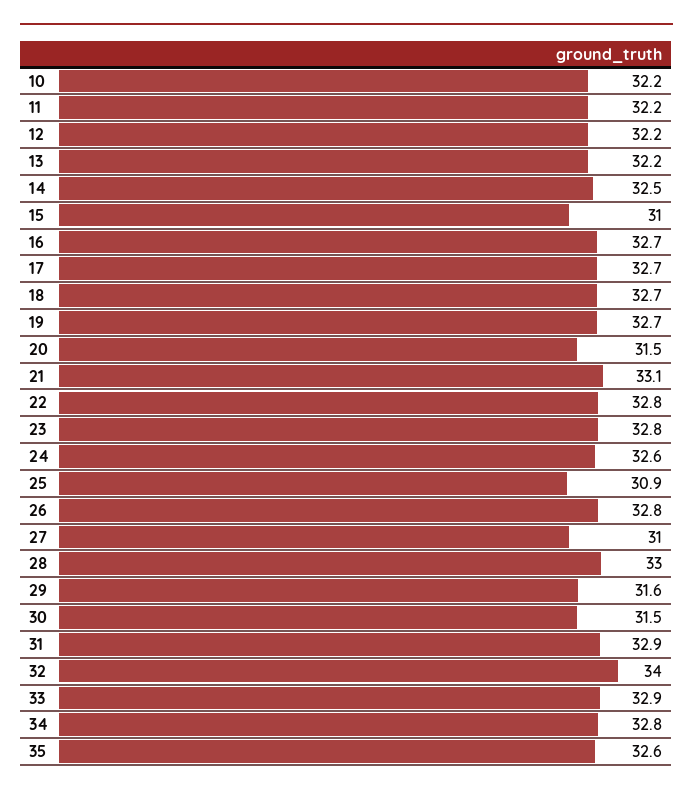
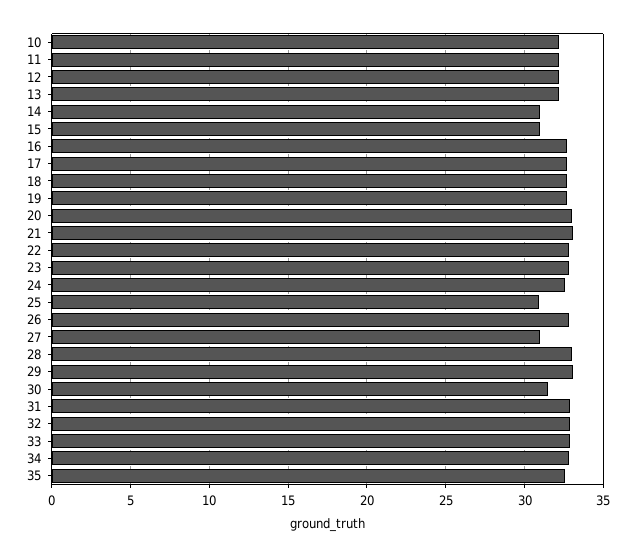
  {
    "10": 32.2,
    "11": 32.2,
    "12": 32.2,
    "13": 32.2,
-   "14": 32.5,
+   "14": 31,
    "15": 31,
    "16": 32.7,
    "17": 32.7,
    "18": 32.7,
    "19": 32.7,
-   "20": 31.5,
+   "20": 33,
    "21": 33.1,
    "22": 32.8,
    "23": 32.8,
    "24": 32.6,
    "25": 30.9,
    "26": 32.8,
    "27": 31,
    "28": 33,
-   "29": 31.6,
+   "29": 33,
    "30": 31.5,
    "31": 32.9,
-   "32": 34,
+   "32": 33,
    "33": 32.9,
    "34": 32.8,
    "35": 32.6
  }

